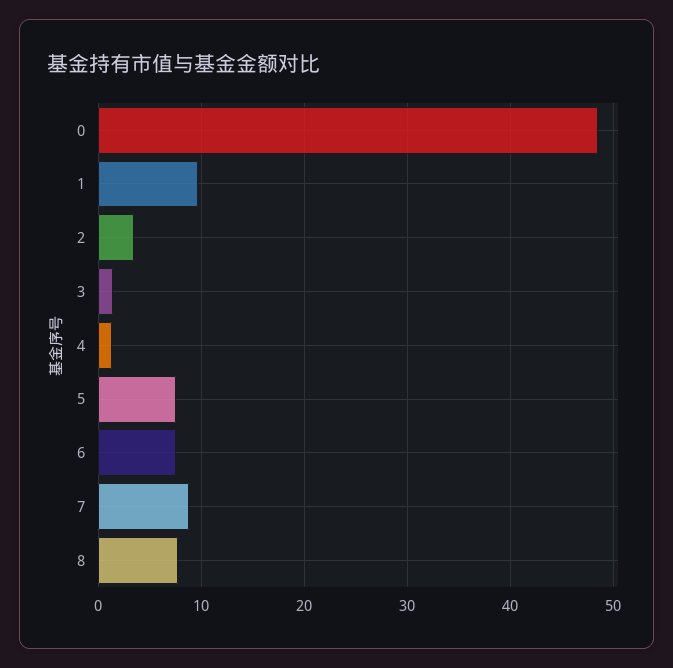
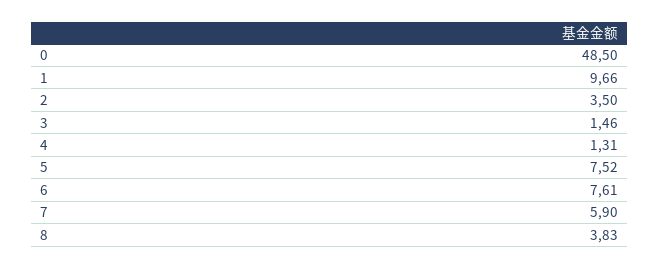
  {
    "0": 48.5,
    "1": 9.66,
    "2": 3.5,
    "3": 1.46,
    "4": 1.31,
    "5": 7.52,
    "6": 7.61,
-   "7": 9,
+   "7": 5.9,
-   "8": 8
+   "8": 3.83
  }

